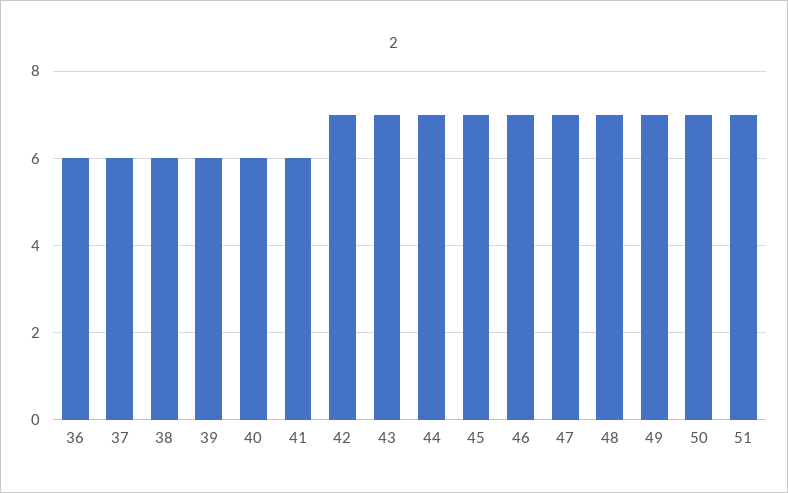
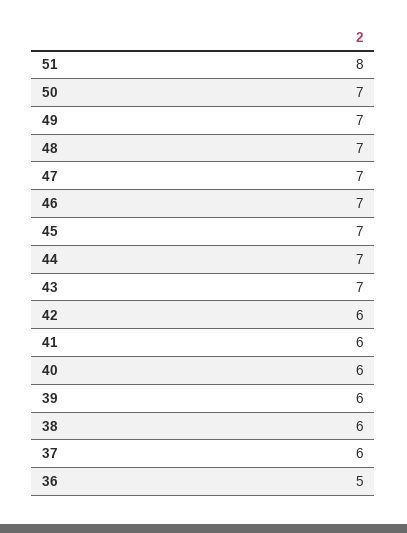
  {
-   "36": 6,
+   "36": 5,
    "37": 6,
    "38": 6,
    "39": 6,
    "40": 6,
    "41": 6,
-   "42": 7,
+   "42": 6,
    "43": 7,
    "44": 7,
    "45": 7,
    "46": 7,
    "47": 7,
    "48": 7,
    "49": 7,
    "50": 7,
-   "51": 7
+   "51": 8
  }

